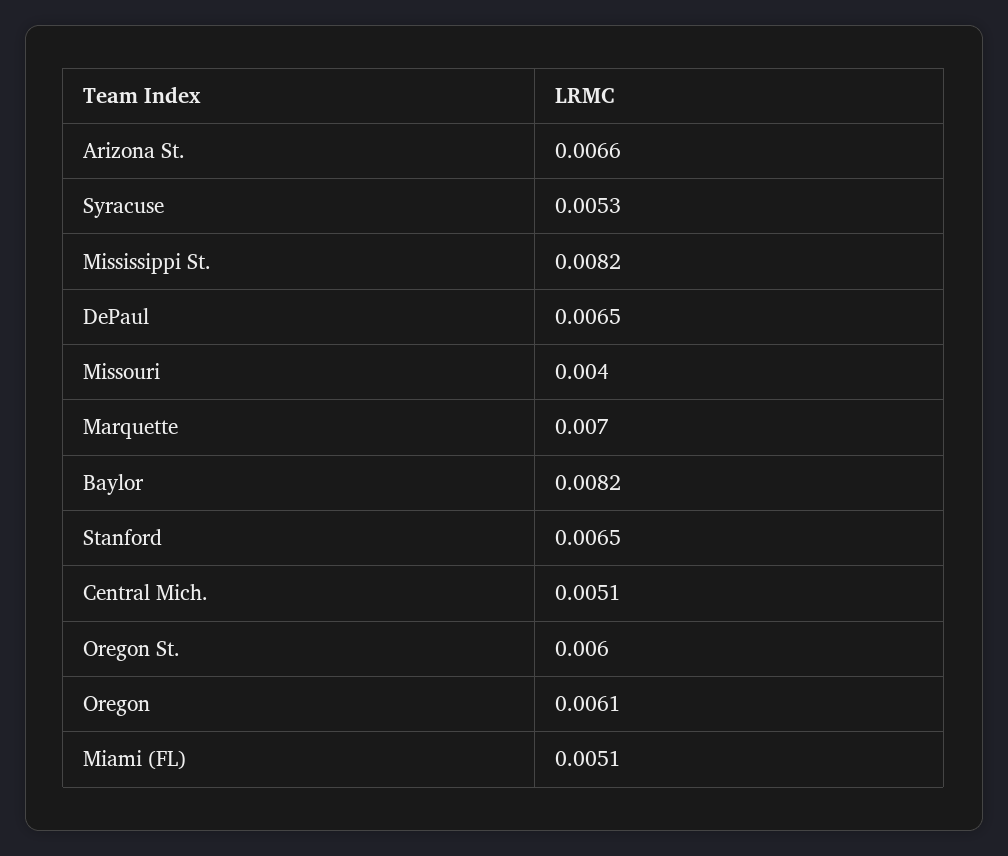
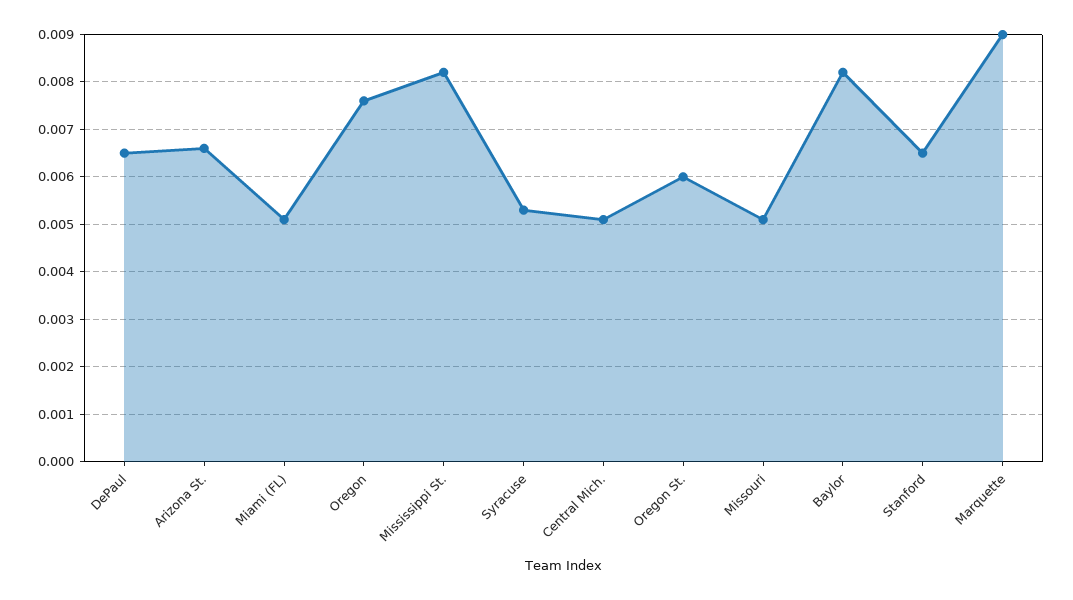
  {
    "Arizona St.": 0.0066,
    "Syracuse": 0.0053,
    "Mississippi St.": 0.0082,
    "DePaul": 0.0065,
-   "Missouri": 0.004,
+   "Missouri": 0.005,
-   "Marquette": 0.007,
+   "Marquette": 0.009,
    "Baylor": 0.0082,
    "Stanford": 0.0065,
    "Central Mich.": 0.0051,
    "Oregon St.": 0.006,
-   "Oregon": 0.0061,
+   "Oregon": 0.0075,
    "Miami (FL)": 0.0051
  }

